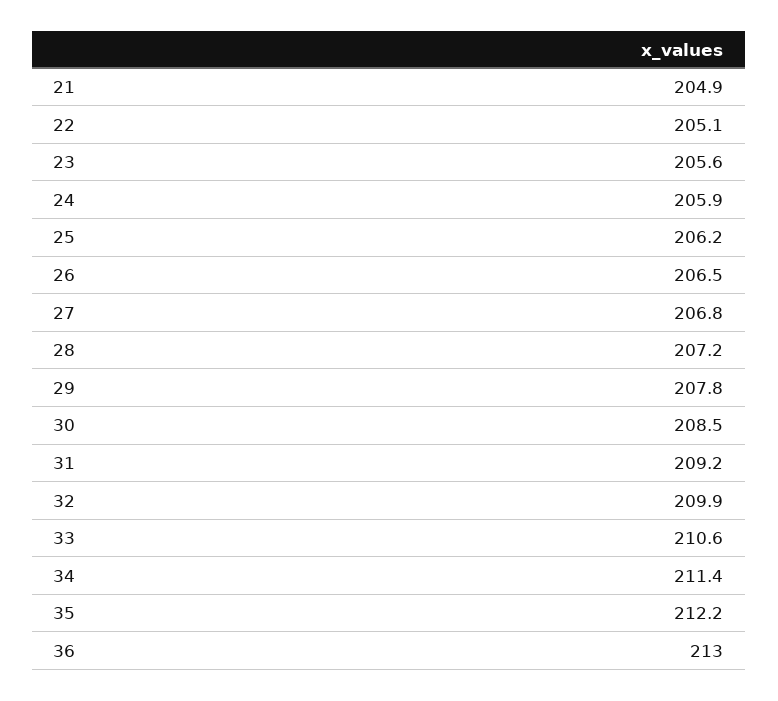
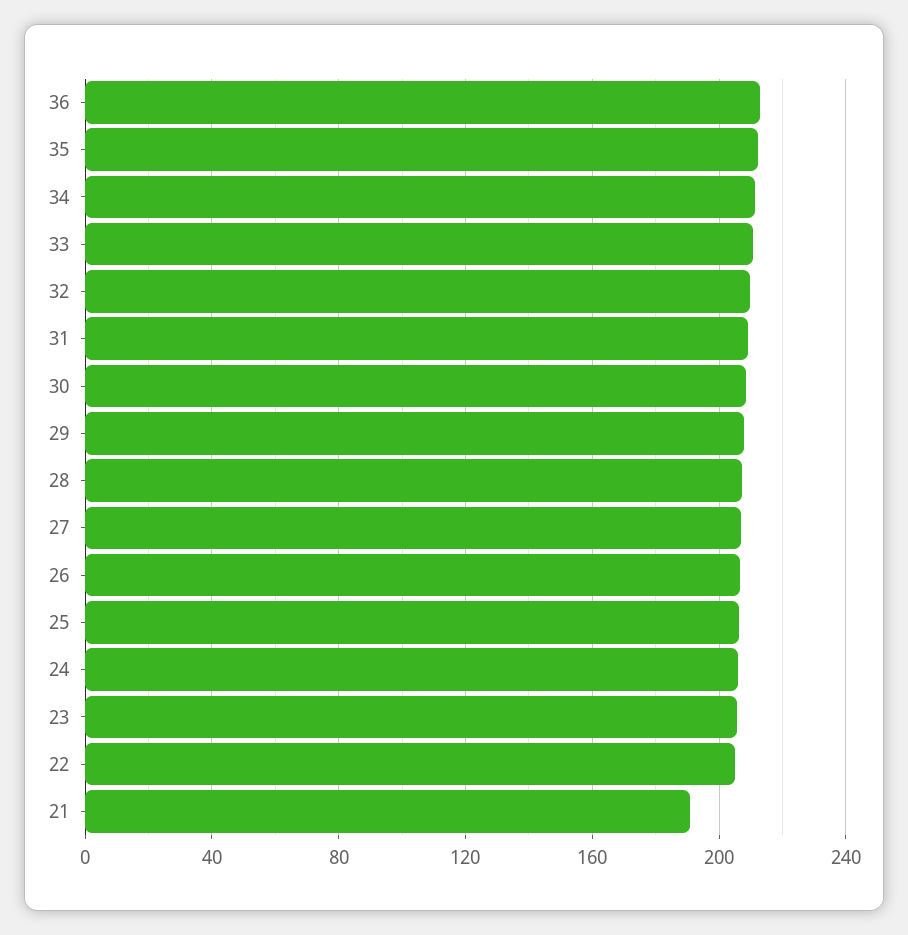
  {
-   "21": 204.9,
+   "21": 190,
    "22": 205.1,
    "23": 205.6,
    "24": 205.9,
    "25": 206.2,
    "26": 206.5,
    "27": 206.8,
    "28": 207.2,
    "29": 207.8,
    "30": 208.5,
    "31": 209.2,
    "32": 209.9,
    "33": 210.6,
    "34": 211.4,
    "35": 212.2,
    "36": 213
  }

